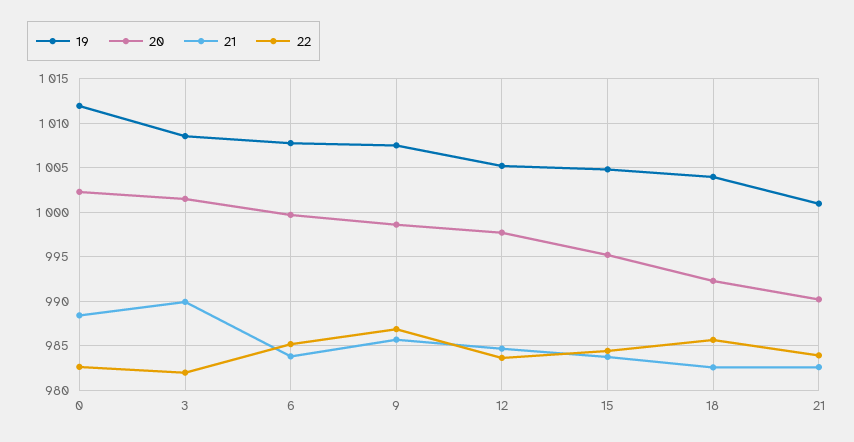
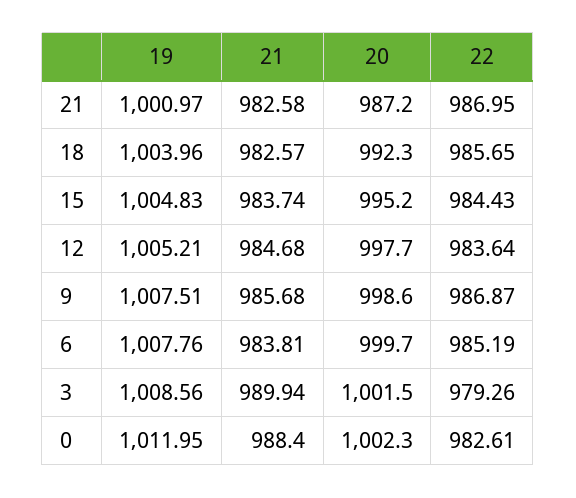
  {
    "19": {
      "0": 1011.95,
      "3": 1008.56,
      "6": 1007.76,
      "9": 1007.51,
      "12": 1005.21,
      "15": 1004.83,
      "18": 1003.96,
      "21": 1000.97
    },
    "20": {
      "0": 1002.3,
      "3": 1001.5,
      "6": 999.7,
      "9": 998.6,
      "12": 997.7,
      "15": 995.2,
      "18": 992.3,
-     "21": 990
+     "21": 987.2
    },
    "21": {
      "0": 988.4,
      "3": 989.94,
      "6": 983.81,
      "9": 985.68,
      "12": 984.68,
      "15": 983.74,
      "18": 982.57,
      "21": 982.58
    },
    "22": {
      "0": 982.61,
-     "3": 982,
+     "3": 979.26,
      "6": 985.19,
      "9": 986.87,
      "12": 983.64,
      "15": 984.43,
      "18": 985.65,
-     "21": 984
+     "21": 986.95
    }
  }

